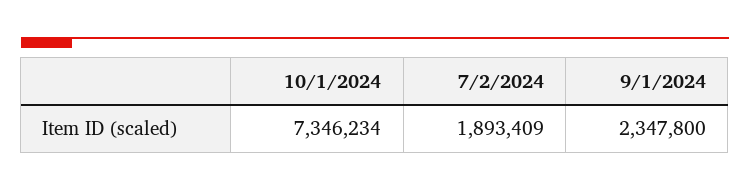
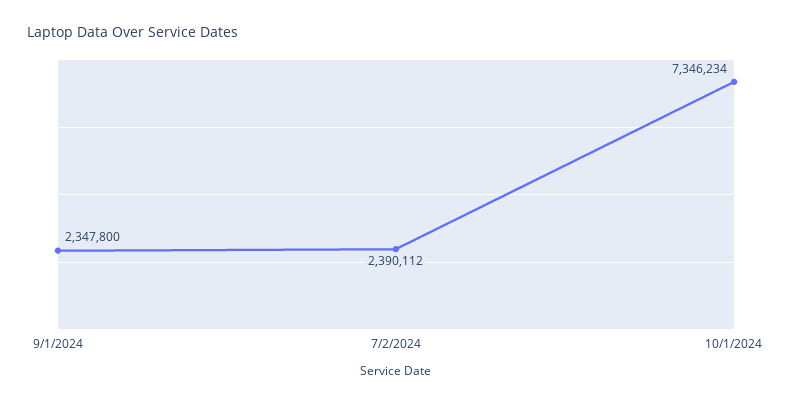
  {
    "10/1/2024": 7346234,
-   "7/2/2024": 1893409,
+   "7/2/2024": 2390112,
    "9/1/2024": 2347800
  }

